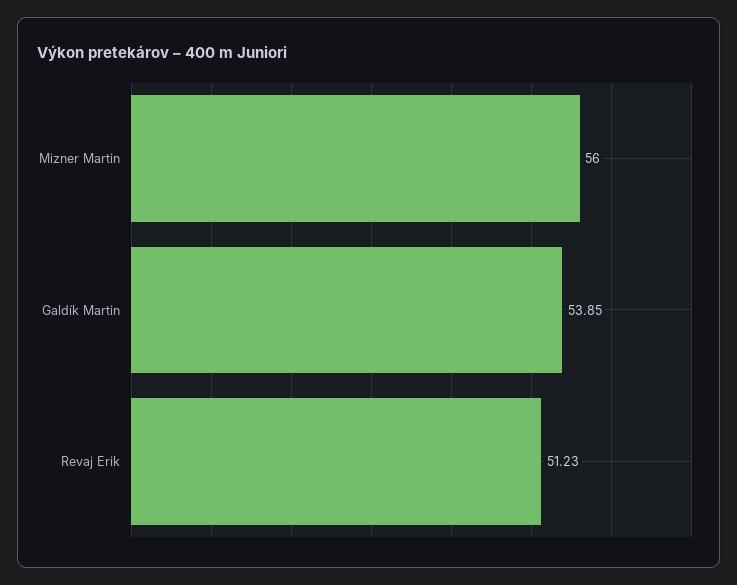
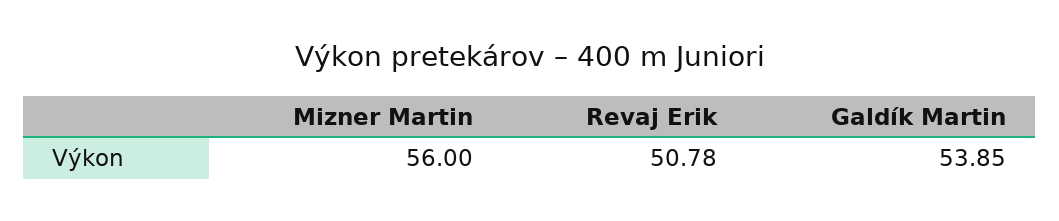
  {
    "Mizner Martin": 56,
    "Galdík Martin": 53.85,
-   "Revaj Erik": 51.23
+   "Revaj Erik": 50.78
  }

